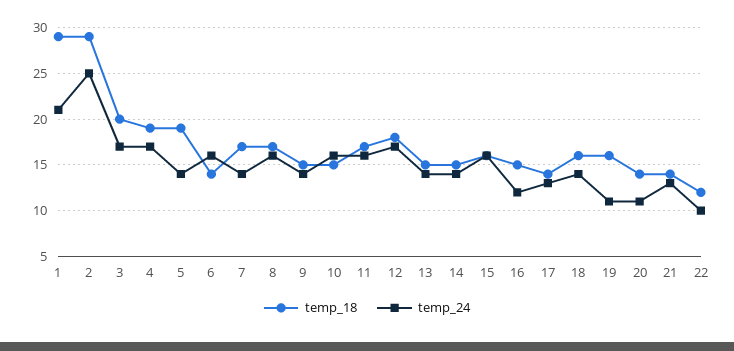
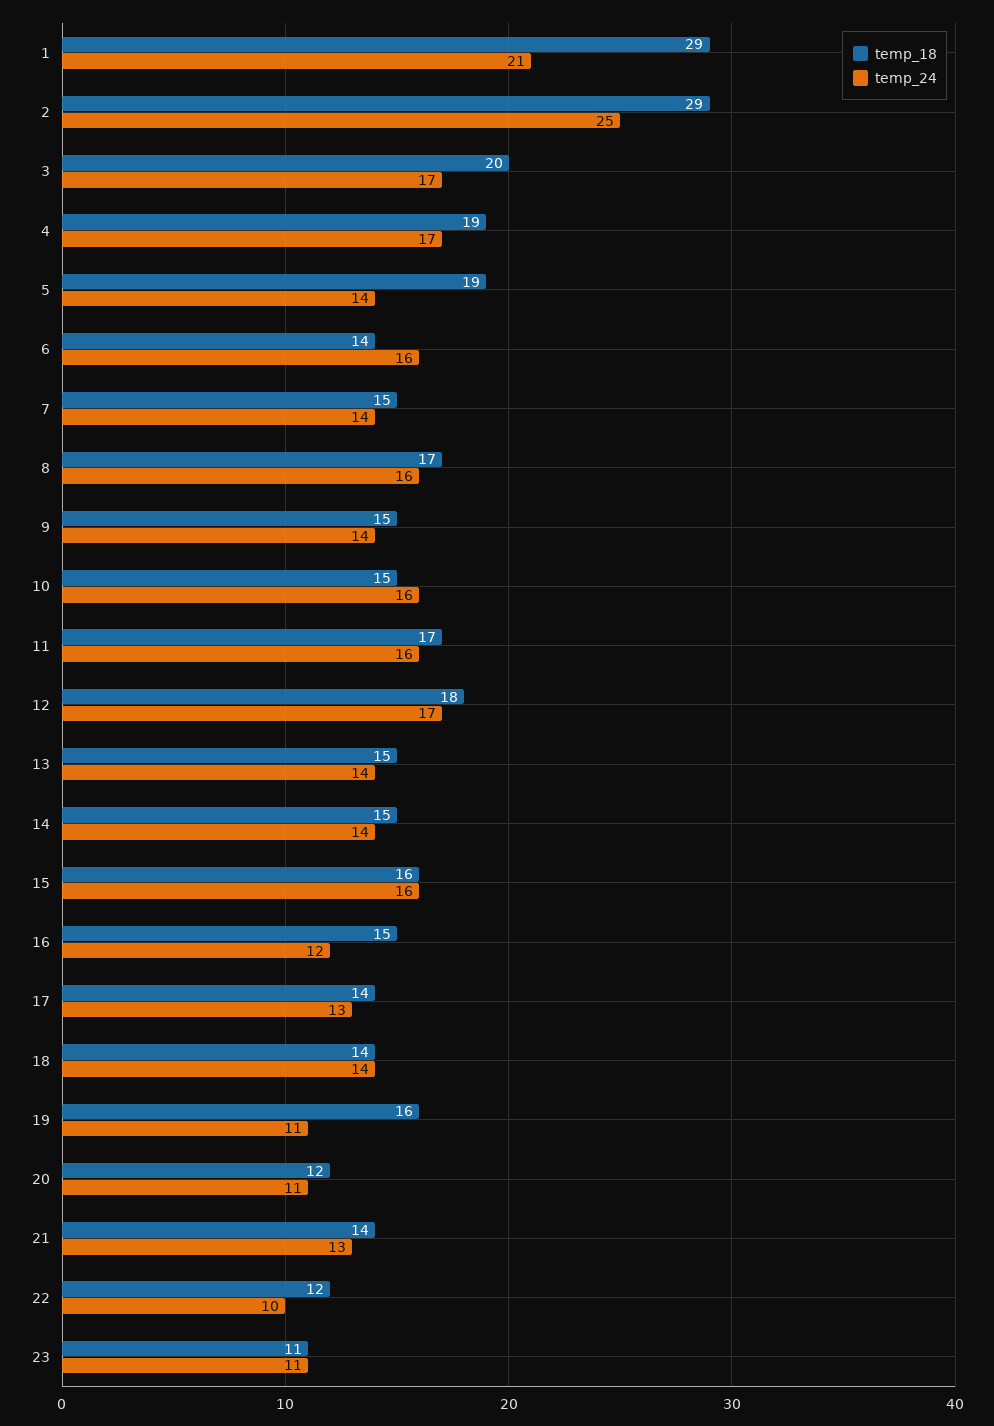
  {
    "temp_18": {
      "1": 29,
      "2": 29,
      "3": 20,
      "4": 19,
      "5": 19,
      "6": 14,
-     "7": 17,
+     "7": 15,
      "8": 17,
      "9": 15,
      "10": 15,
      "11": 17,
      "12": 18,
      "13": 15,
      "14": 15,
      "15": 16,
      "16": 15,
      "17": 14,
-     "18": 16,
+     "18": 14,
      "19": 16,
-     "20": 14,
+     "20": 12,
      "21": 14,
-     "22": 12
+     "22": 12,
+     "23": 11
    },
    "temp_24": {
      "1": 21,
      "2": 25,
      "3": 17,
      "4": 17,
      "5": 14,
      "6": 16,
      "7": 14,
      "8": 16,
      "9": 14,
      "10": 16,
      "11": 16,
      "12": 17,
      "13": 14,
      "14": 14,
      "15": 16,
      "16": 12,
      "17": 13,
      "18": 14,
      "19": 11,
      "20": 11,
      "21": 13,
-     "22": 10
+     "22": 10,
+     "23": 11
    }
  }

